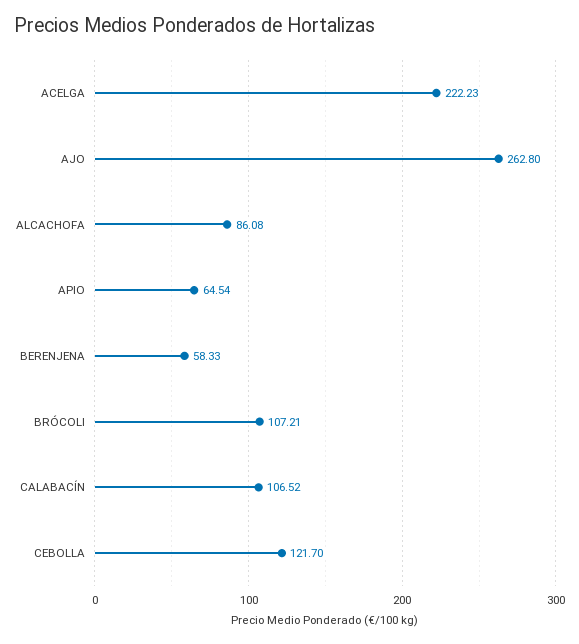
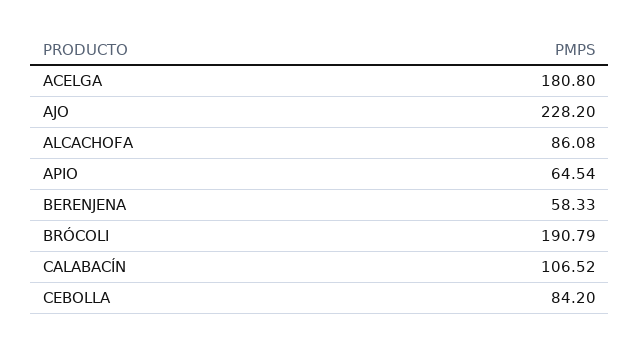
  {
-   "ACELGA": 222.23,
+   "ACELGA": 180.8,
-   "AJO": 262.8,
+   "AJO": 228.2,
    "ALCACHOFA": 86.08,
    "APIO": 64.54,
    "BERENJENA": 58.33,
-   "BRÓCOLI": 107.21,
+   "BRÓCOLI": 190.79,
    "CALABACÍN": 106.52,
-   "CEBOLLA": 121.7
+   "CEBOLLA": 84.2
  }

